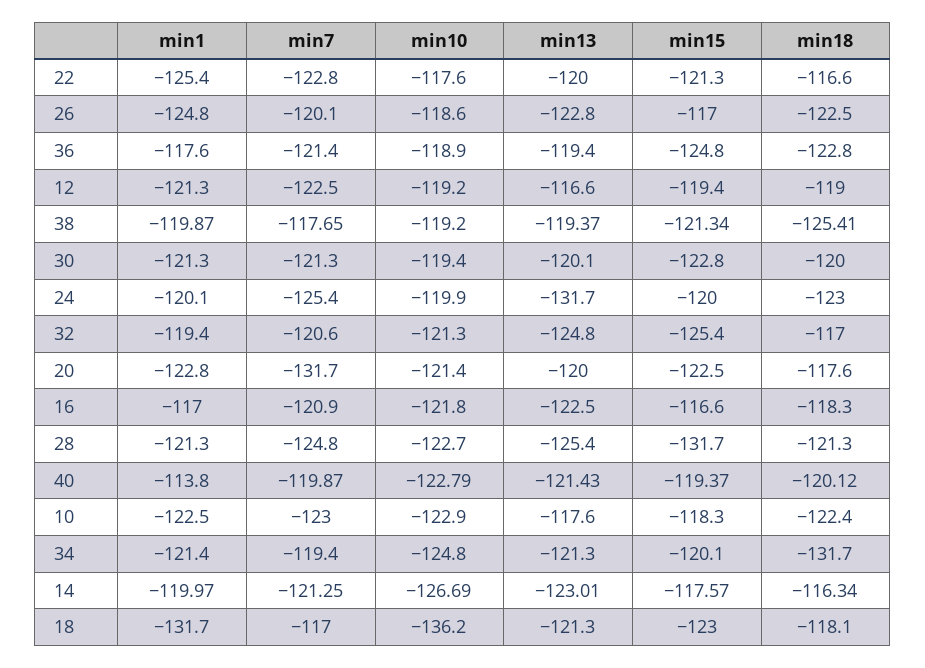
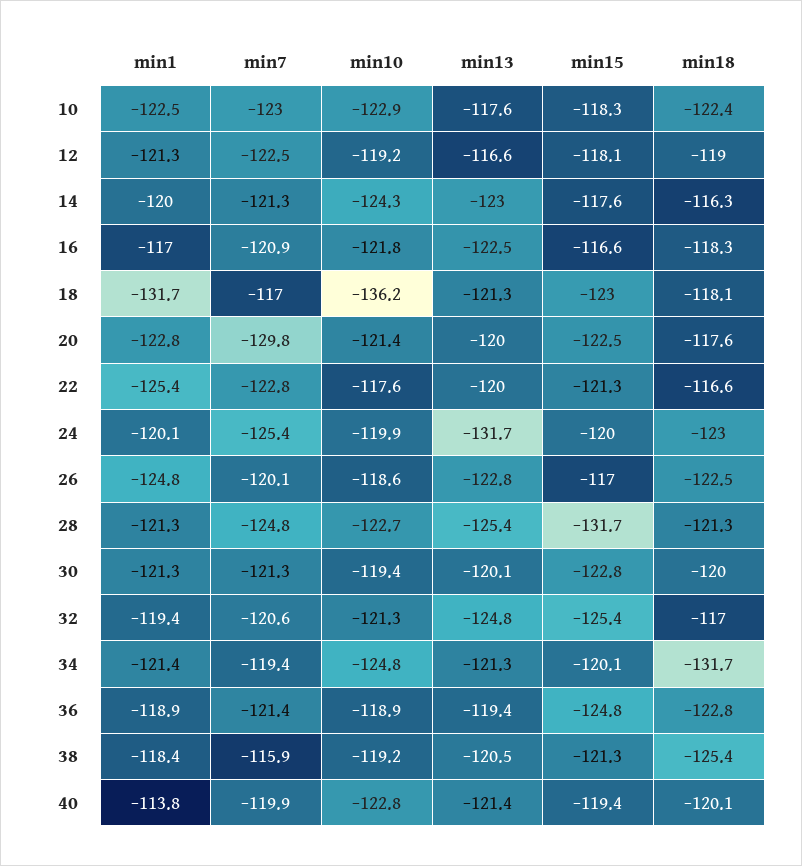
  {
    "min1": {
      "22": -125.4,
      "26": -124.8,
-     "36": -117.6,
+     "36": -118.9,
      "12": -121.3,
-     "38": -119.87,
+     "38": -118.4,
      "30": -121.3,
      "24": -120.1,
      "32": -119.4,
      "20": -122.8,
      "16": -117,
      "28": -121.3,
      "40": -113.8,
      "10": -122.5,
      "34": -121.4,
      "14": -119.97,
      "18": -131.7
    },
    "min7": {
      "22": -122.8,
      "26": -120.1,
      "36": -121.4,
      "12": -122.5,
-     "38": -117.65,
+     "38": -115.9,
      "30": -121.3,
      "24": -125.4,
      "32": -120.6,
-     "20": -131.7,
+     "20": -129.8,
      "16": -120.9,
      "28": -124.8,
      "40": -119.87,
      "10": -123,
      "34": -119.4,
      "14": -121.25,
      "18": -117
    },
    "min10": {
      "22": -117.6,
      "26": -118.6,
      "36": -118.9,
      "12": -119.2,
      "38": -119.2,
      "30": -119.4,
      "24": -119.9,
      "32": -121.3,
      "20": -121.4,
      "16": -121.8,
      "28": -122.7,
      "40": -122.79,
      "10": -122.9,
      "34": -124.8,
-     "14": -126.69,
+     "14": -124.3,
      "18": -136.2
    },
    "min13": {
      "22": -120,
      "26": -122.8,
      "36": -119.4,
      "12": -116.6,
-     "38": -119.37,
+     "38": -120.5,
      "30": -120.1,
      "24": -131.7,
      "32": -124.8,
      "20": -120,
      "16": -122.5,
      "28": -125.4,
      "40": -121.43,
      "10": -117.6,
      "34": -121.3,
      "14": -123.01,
      "18": -121.3
    },
    "min15": {
      "22": -121.3,
      "26": -117,
      "36": -124.8,
-     "12": -119.4,
+     "12": -118.1,
      "38": -121.34,
      "30": -122.8,
      "24": -120,
      "32": -125.4,
      "20": -122.5,
      "16": -116.6,
      "28": -131.7,
      "40": -119.37,
      "10": -118.3,
      "34": -120.1,
      "14": -117.57,
      "18": -123
    },
    "min18": {
      "22": -116.6,
      "26": -122.5,
      "36": -122.8,
      "12": -119,
      "38": -125.41,
      "30": -120,
      "24": -123,
      "32": -117,
      "20": -117.6,
      "16": -118.3,
      "28": -121.3,
      "40": -120.12,
      "10": -122.4,
      "34": -131.7,
      "14": -116.34,
      "18": -118.1
    }
  }

